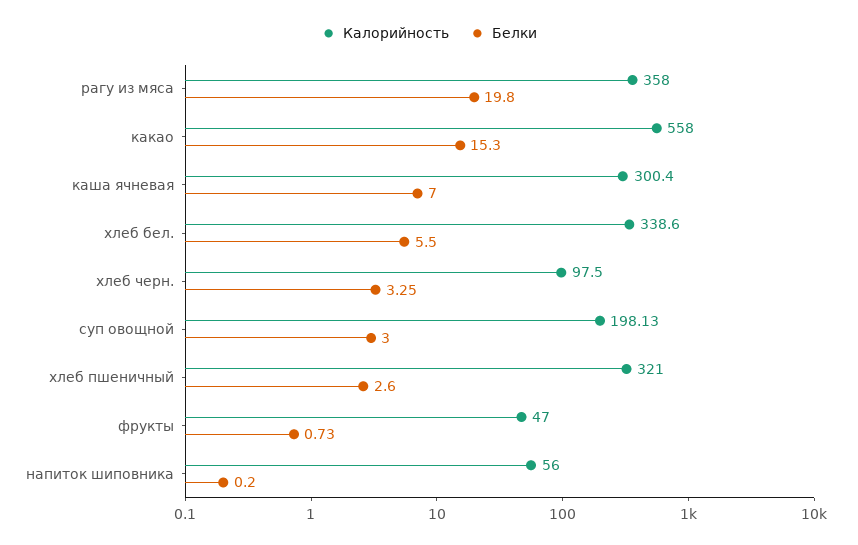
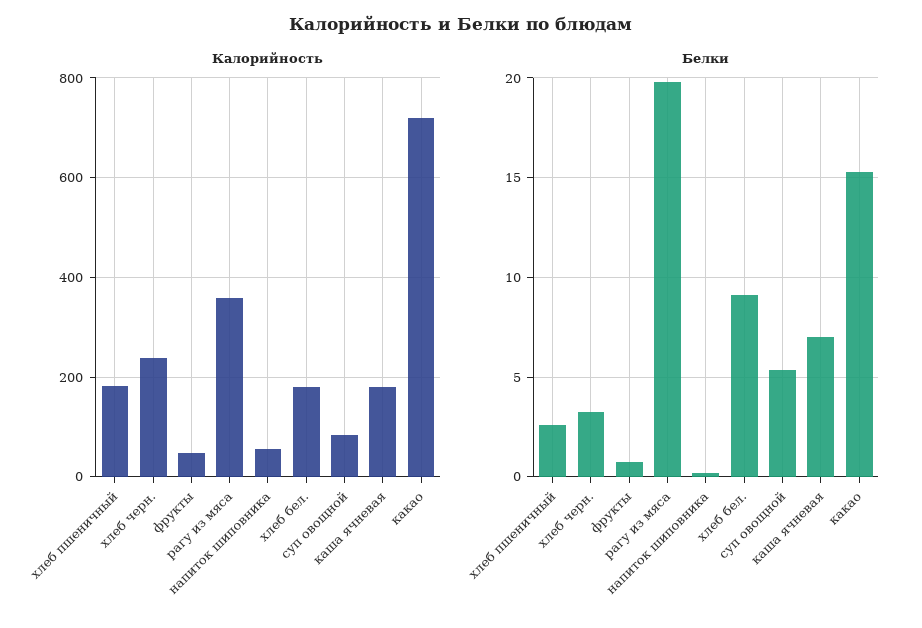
  {
    "Калорийность": {
      "рагу из мяса": 358,
-     "какао": 558,
+     "какао": 720,
-     "каша ячневая": 300.4,
+     "каша ячневая": 180,
-     "хлеб бел.": 338.6,
+     "хлеб бел.": 180,
-     "хлеб черн.": 97.5,
+     "хлеб черн.": 240,
-     "суп овощной": 198.13,
+     "суп овощной": 80,
-     "хлеб пшеничный": 321,
+     "хлеб пшеничный": 180,
      "фрукты": 47,
      "напиток шиповника": 56
    },
    "Белки": {
      "рагу из мяса": 19.8,
      "какао": 15.3,
      "каша ячневая": 7,
-     "хлеб бел.": 5.5,
+     "хлеб бел.": 9,
      "хлеб черн.": 3.25,
-     "суп овощной": 3,
+     "суп овощной": 5.5,
      "хлеб пшеничный": 2.6,
      "фрукты": 0.73,
      "напиток шиповника": 0.2
    }
  }

